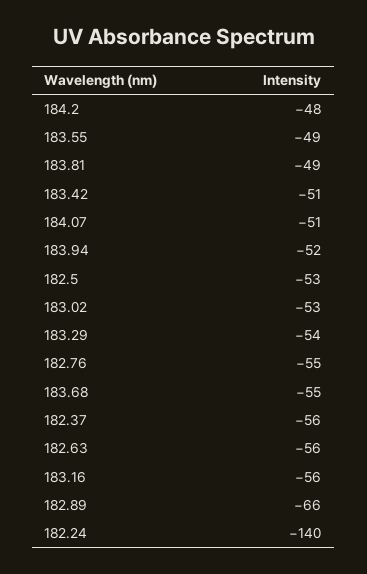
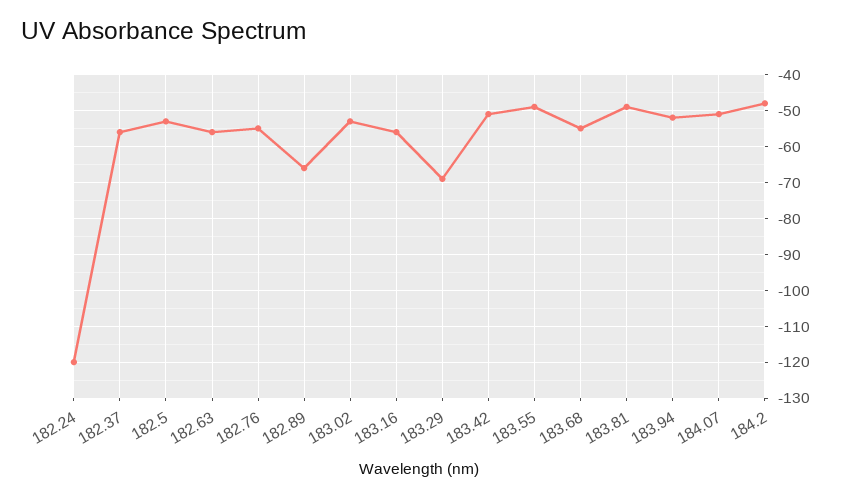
  {
    "184.2": -48,
    "183.55": -49,
    "183.81": -49,
    "183.42": -51,
    "184.07": -51,
    "183.94": -52,
    "182.5": -53,
    "183.02": -53,
-   "183.29": -54,
+   "183.29": -70,
    "182.76": -55,
    "183.68": -55,
    "182.37": -56,
    "182.63": -56,
    "183.16": -56,
    "182.89": -66,
-   "182.24": -140
+   "182.24": -120
  }

